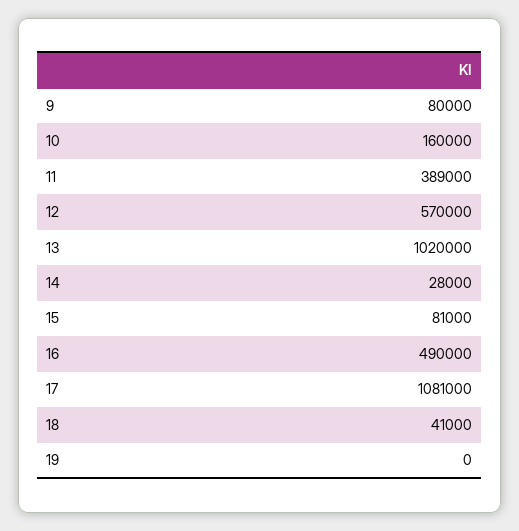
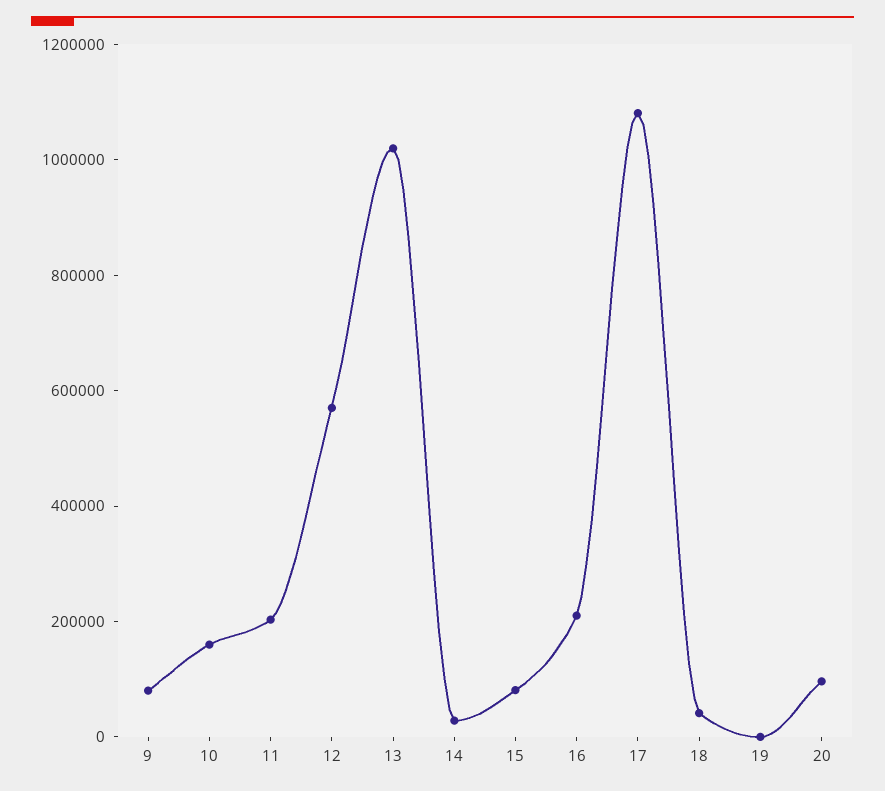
  {
    "9": 80000,
    "10": 160000,
-   "11": 389000,
+   "11": 200000,
    "12": 570000,
    "13": 1020000,
    "14": 28000,
    "15": 81000,
-   "16": 490000,
+   "16": 200000,
    "17": 1081000,
    "18": 41000,
-   "19": 0
+   "19": 0,
+   "20": 100000
  }

